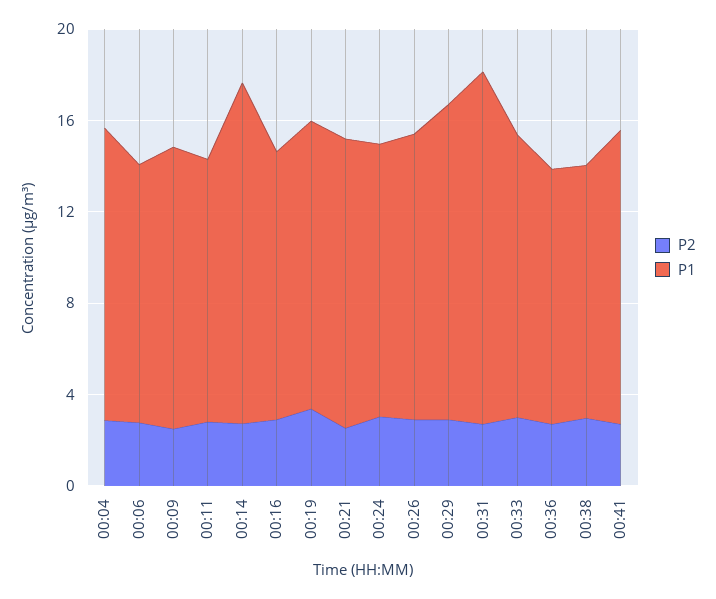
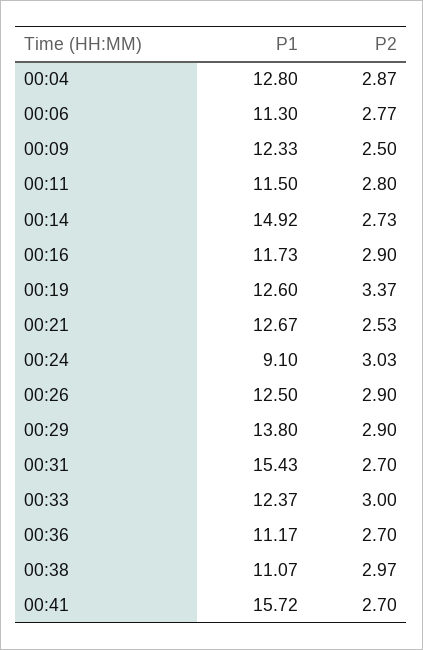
  {
    "P2": {
      "00:04": 2.87,
      "00:06": 2.77,
      "00:09": 2.5,
      "00:11": 2.8,
      "00:14": 2.73,
      "00:16": 2.9,
      "00:19": 3.37,
      "00:21": 2.53,
      "00:24": 3.03,
      "00:26": 2.9,
      "00:29": 2.9,
      "00:31": 2.7,
      "00:33": 3,
      "00:36": 2.7,
      "00:38": 2.97,
      "00:41": 2.7
    },
    "P1": {
      "00:04": 12.8,
      "00:06": 11.3,
      "00:09": 12.33,
      "00:11": 11.5,
      "00:14": 14.92,
      "00:16": 11.73,
      "00:19": 12.6,
      "00:21": 12.67,
-     "00:24": 12,
+     "00:24": 9.1,
      "00:26": 12.5,
      "00:29": 13.8,
      "00:31": 15.43,
      "00:33": 12.37,
      "00:36": 11.17,
      "00:38": 11.07,
-     "00:41": 13
+     "00:41": 15.72
    }
  }

